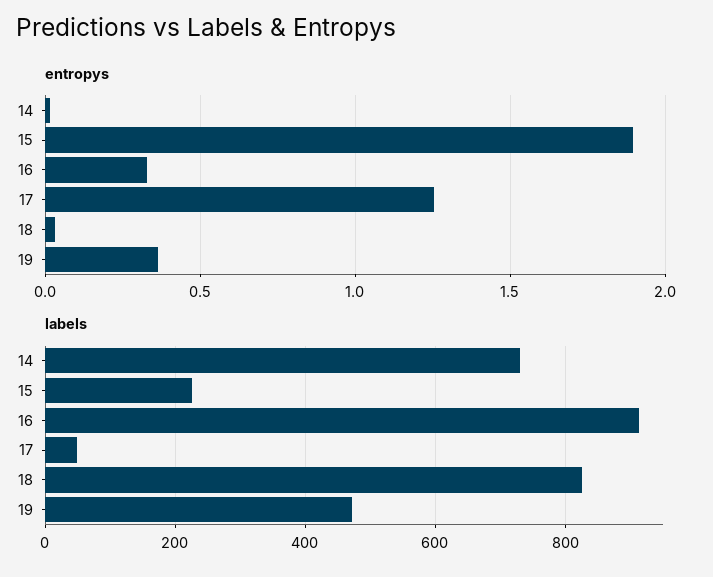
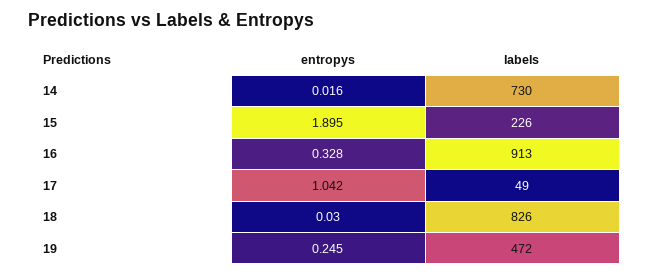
  {
    "entropys": {
      "14": 0.016,
      "15": 1.895,
      "16": 0.328,
-     "17": 1.25,
+     "17": 1.042,
      "18": 0.03,
-     "19": 0.35
+     "19": 0.245
    },
    "labels": {
      "14": 730,
      "15": 226,
      "16": 913,
      "17": 49,
      "18": 826,
      "19": 472
    }
  }

